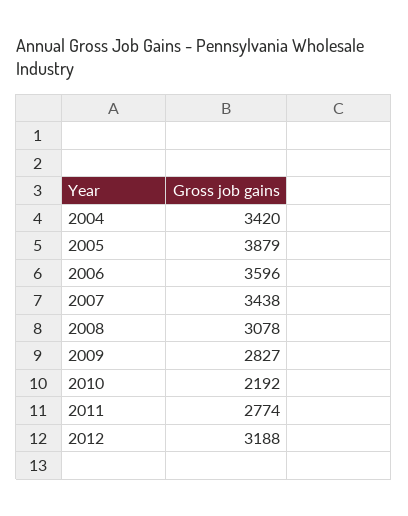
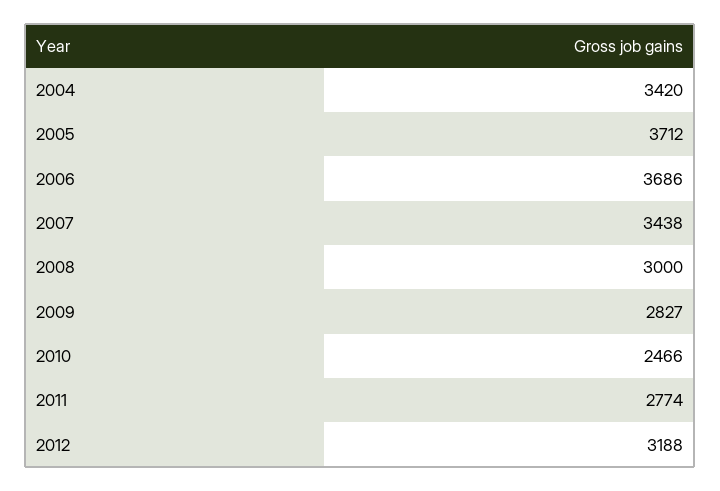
  {
    "2004": 3420,
-   "2005": 3879,
+   "2005": 3712,
-   "2006": 3596,
+   "2006": 3686,
    "2007": 3438,
-   "2008": 3078,
+   "2008": 3000,
    "2009": 2827,
-   "2010": 2192,
+   "2010": 2466,
    "2011": 2774,
    "2012": 3188
  }

